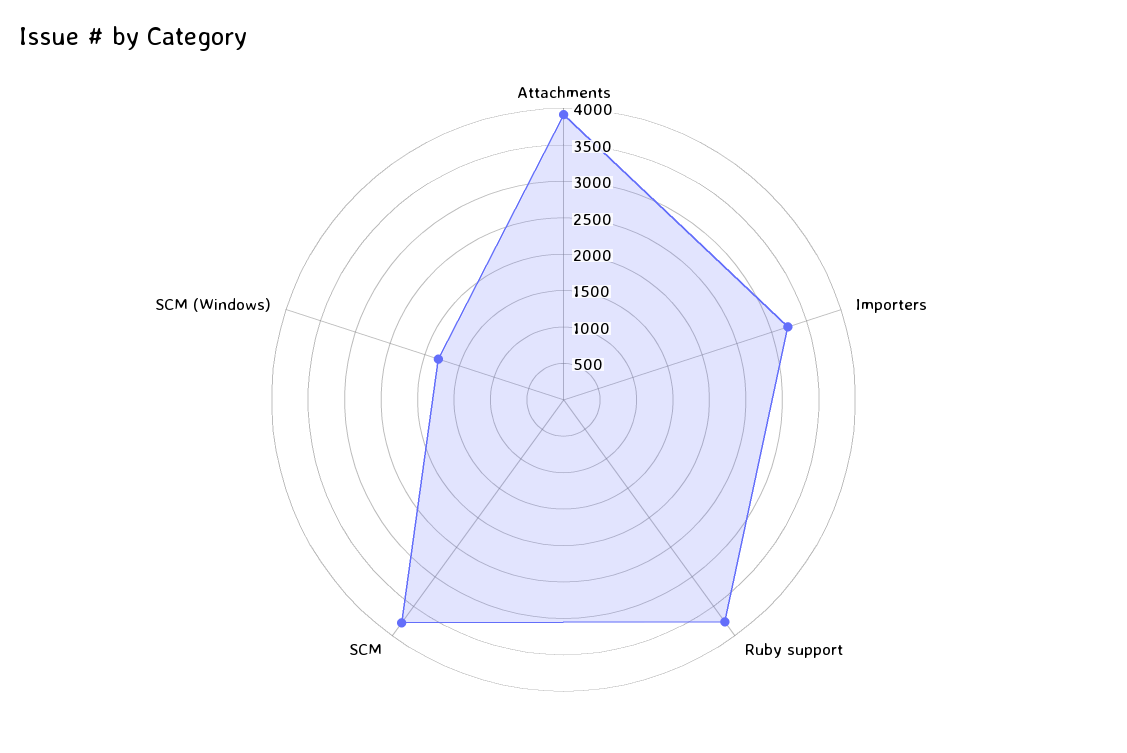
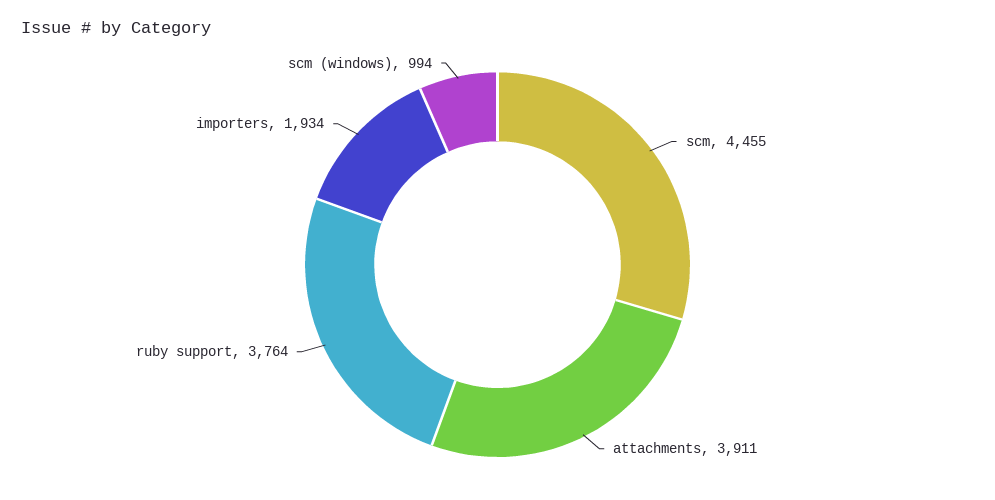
  {
    "Attachments": 3911,
-   "Importers": 3250,
+   "Importers": 1934,
    "Ruby support": 3764,
-   "SCM": 3750,
+   "SCM": 4455,
-   "SCM (Windows)": 1750
+   "SCM (Windows)": 994
  }

